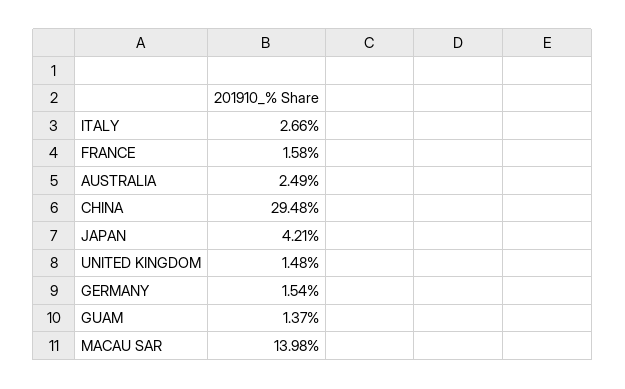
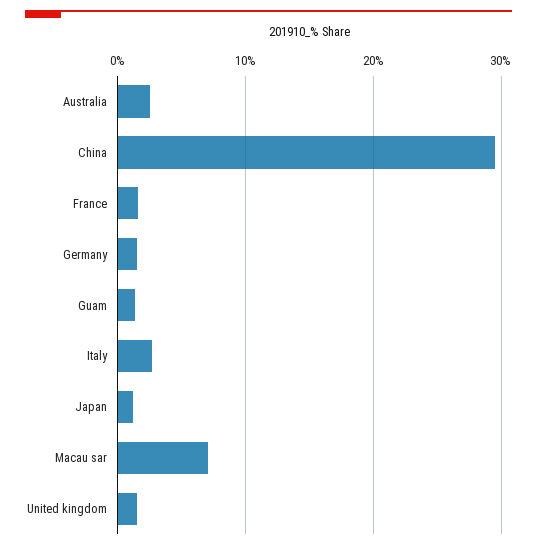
  {
    "ITALY": 2.66,
    "FRANCE": 1.58,
    "AUSTRALIA": 2.49,
    "CHINA": 29.48,
-   "JAPAN": 4.21,
+   "JAPAN": 1,
    "UNITED KINGDOM": 1.48,
    "GERMANY": 1.54,
    "GUAM": 1.37,
-   "MACAU SAR": 13.98
+   "MACAU SAR": 7
  }

